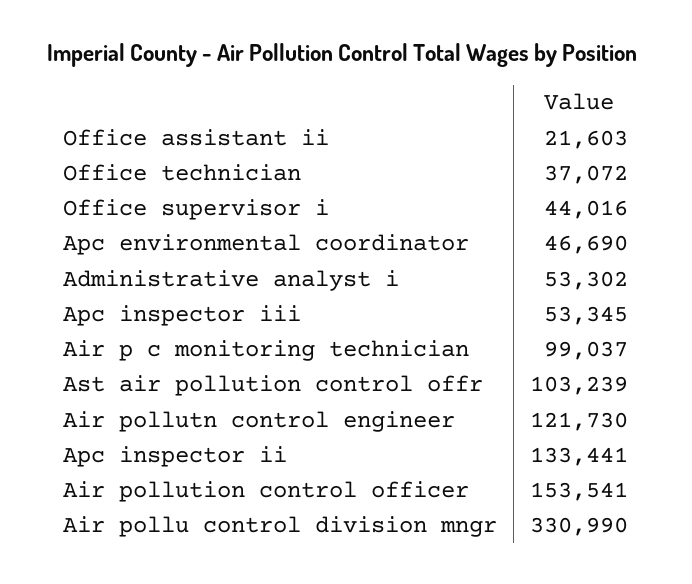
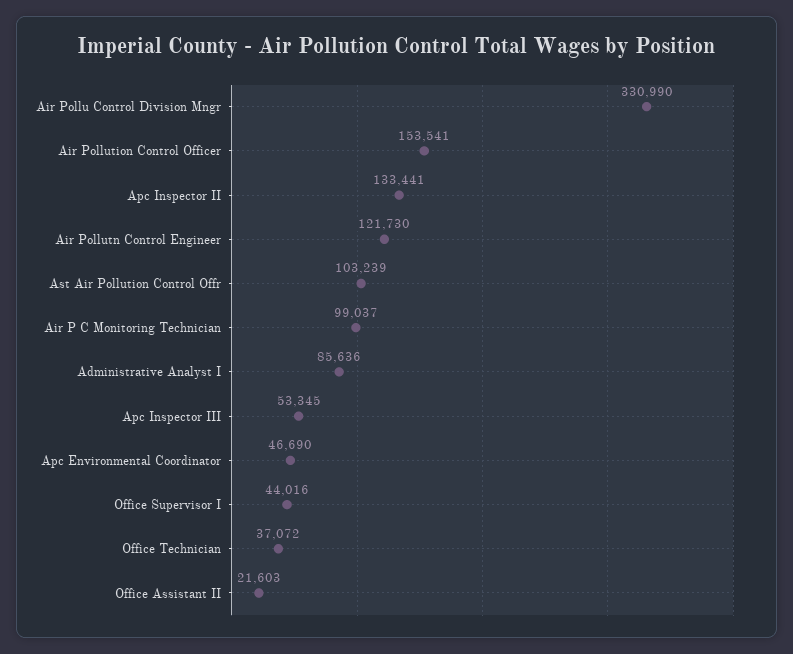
  {
    "Office assistant ii": 21603,
    "Office technician": 37072,
    "Office supervisor i": 44016,
    "Apc environmental coordinator": 46690,
-   "Administrative analyst i": 53302,
+   "Administrative analyst i": 85636,
    "Apc inspector iii": 53345,
    "Air p c monitoring technician": 99037,
    "Ast air pollution control offr": 103239,
    "Air pollutn control engineer": 121730,
    "Apc inspector ii": 133441,
    "Air pollution control officer": 153541,
    "Air pollu control division mngr": 330990
  }

